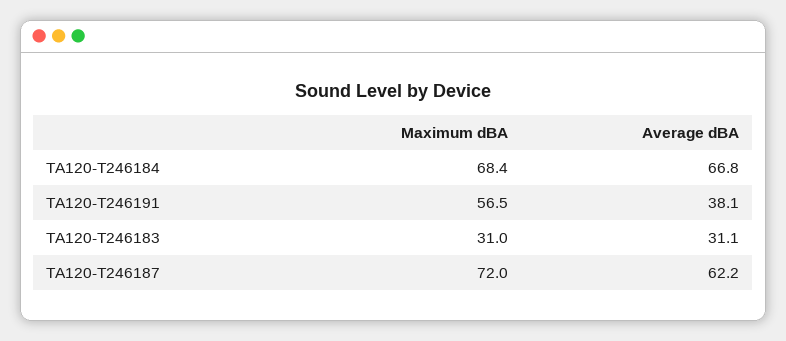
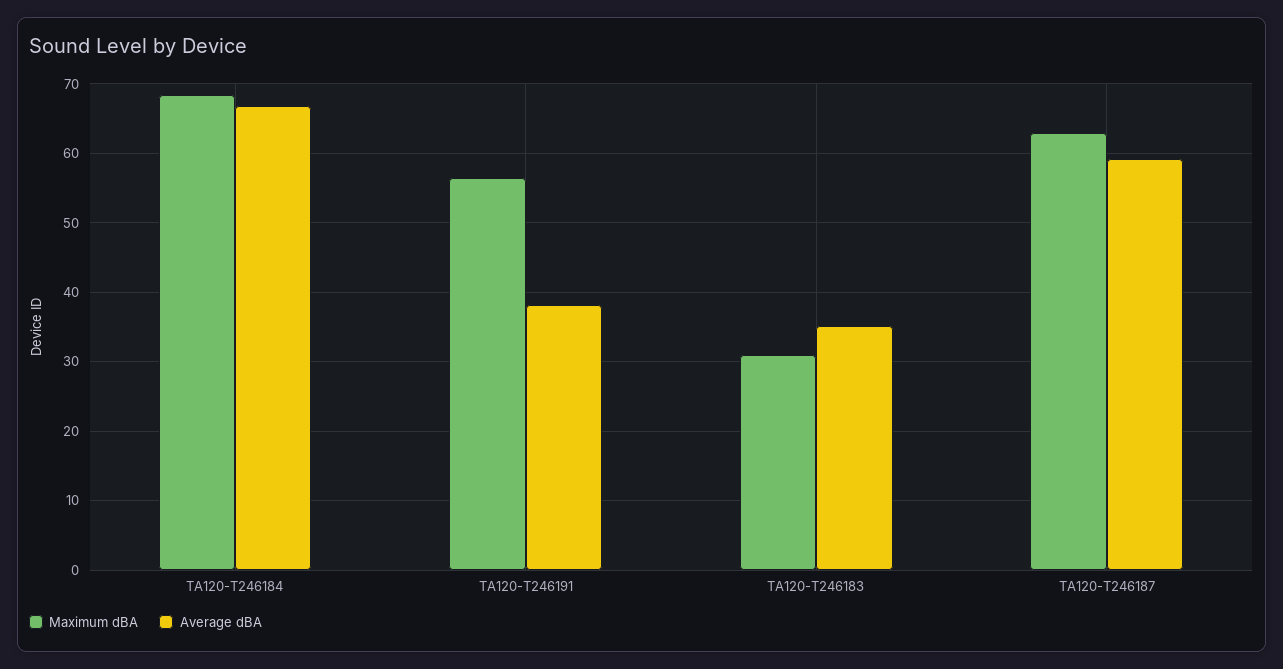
  {
    "Maximum dBA": {
      "TA120-T246184": 68.4,
      "TA120-T246191": 56.5,
      "TA120-T246183": 31,
-     "TA120-T246187": 72
+     "TA120-T246187": 63
    },
    "Average dBA": {
      "TA120-T246184": 66.8,
      "TA120-T246191": 38.1,
-     "TA120-T246183": 31.1,
+     "TA120-T246183": 35,
-     "TA120-T246187": 62.2
+     "TA120-T246187": 59
    }
  }

